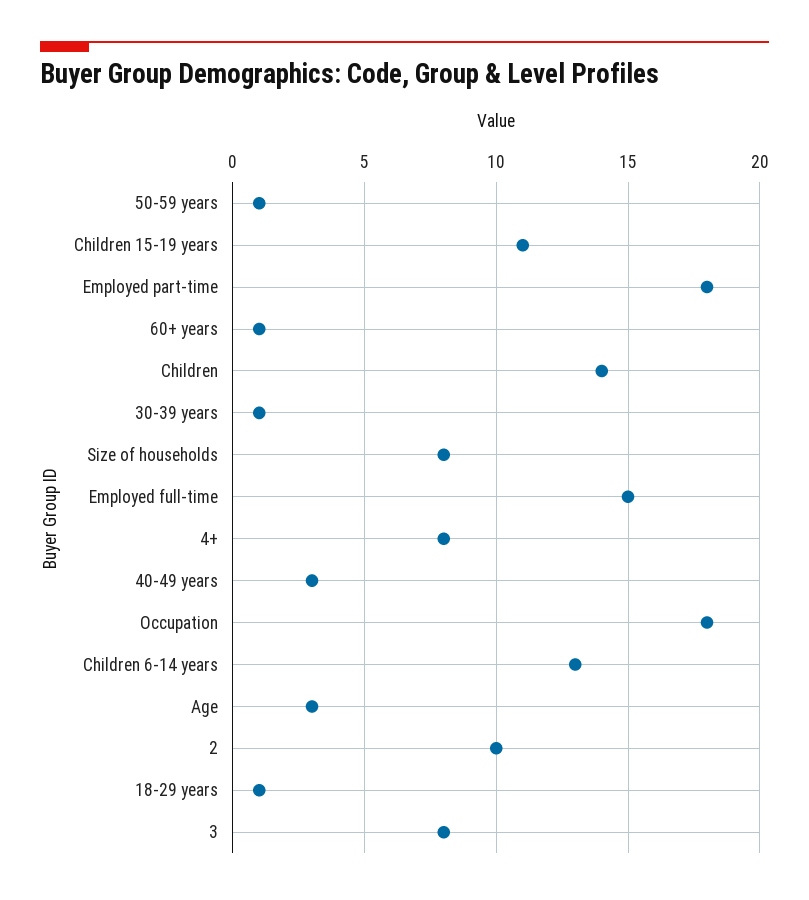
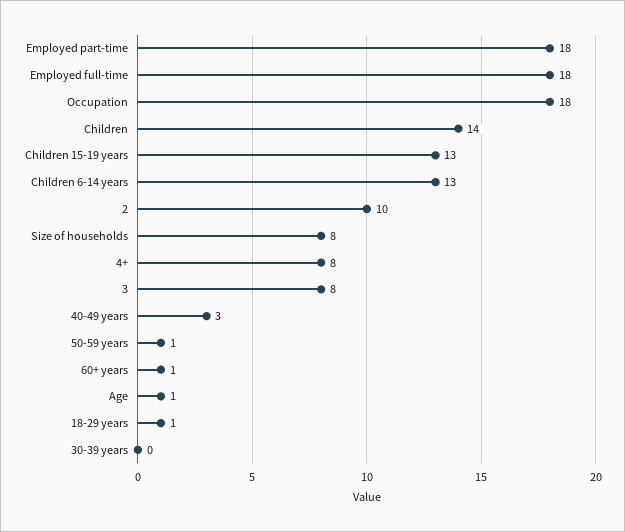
  {
    "50-59 years": 1,
-   "Children 15-19 years": 11,
+   "Children 15-19 years": 13,
    "Employed part-time": 18,
    "60+ years": 1,
    "Children": 14,
-   "30-39 years": 1,
+   "30-39 years": 0,
    "Size of households": 8,
-   "Employed full-time": 15,
+   "Employed full-time": 18,
    "4+": 8,
    "40-49 years": 3,
    "Occupation": 18,
    "Children 6-14 years": 13,
-   "Age": 3,
+   "Age": 1,
    "2": 10,
    "18-29 years": 1,
    "3": 8
  }

